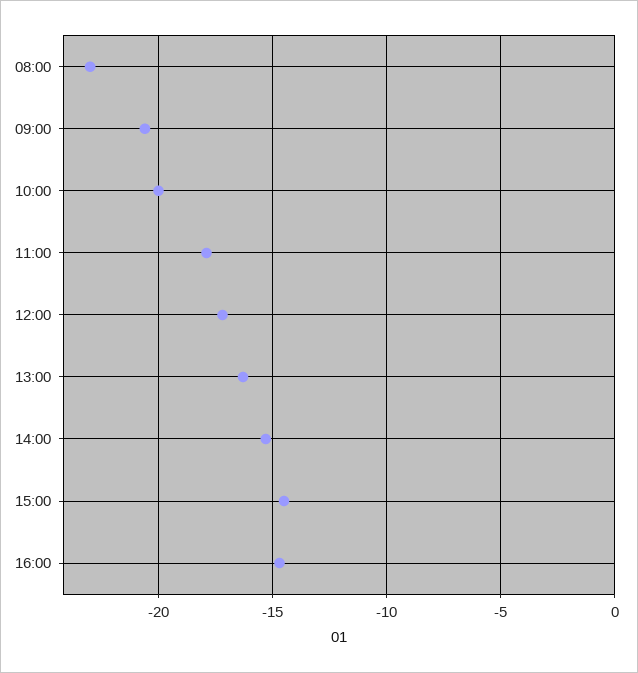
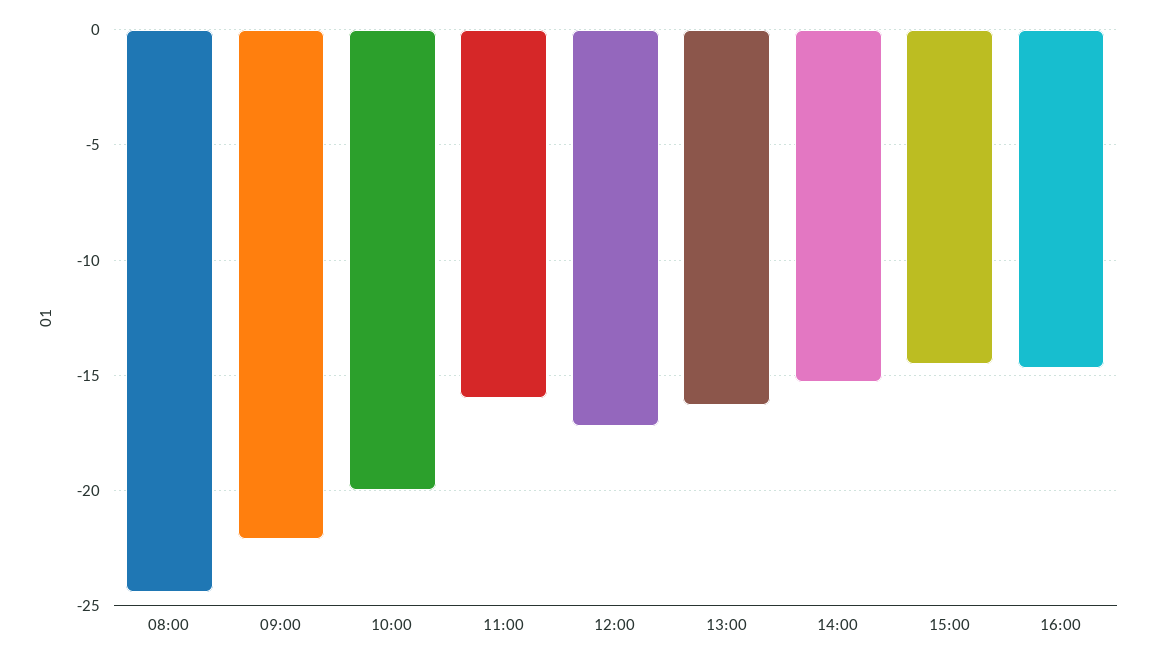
  {
-   "08:00": -23,
+   "08:00": -24.5,
-   "09:00": -20.5,
+   "09:00": -22,
    "10:00": -20,
-   "11:00": -18,
+   "11:00": -16,
    "12:00": -17,
    "13:00": -16.5,
    "14:00": -15.5,
    "15:00": -14.5,
    "16:00": -14.5
  }

